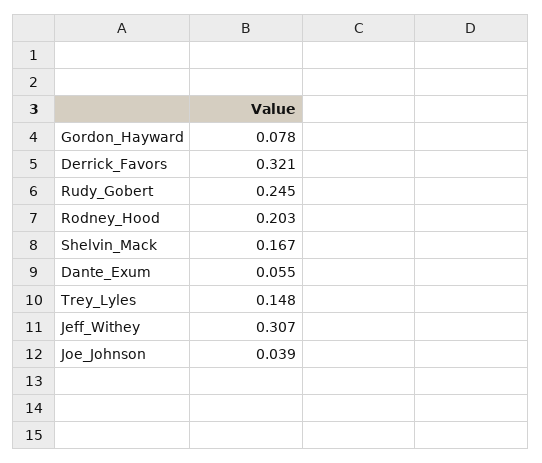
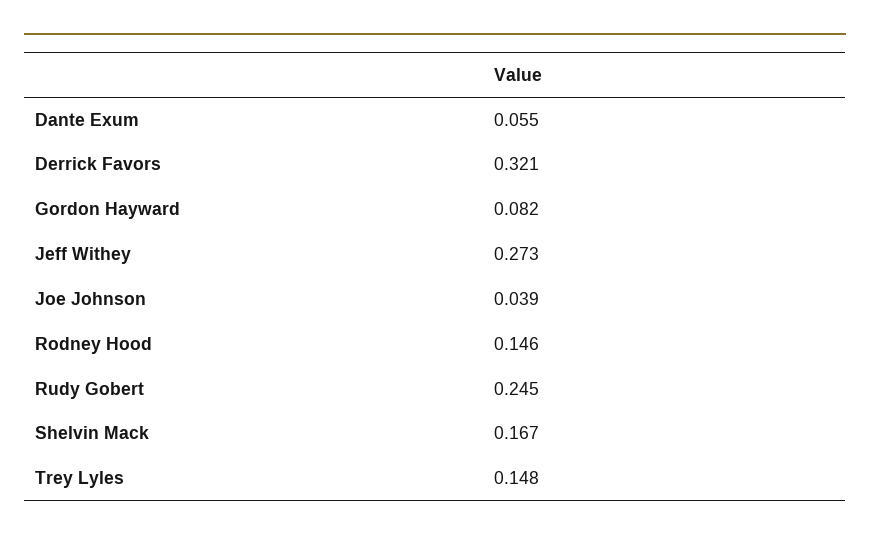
  {
-   "Gordon_Hayward": 0.078,
+   "Gordon_Hayward": 0.082,
    "Derrick_Favors": 0.321,
    "Rudy_Gobert": 0.245,
-   "Rodney_Hood": 0.203,
+   "Rodney_Hood": 0.146,
    "Shelvin_Mack": 0.167,
    "Dante_Exum": 0.055,
    "Trey_Lyles": 0.148,
-   "Jeff_Withey": 0.307,
+   "Jeff_Withey": 0.273,
    "Joe_Johnson": 0.039
  }

